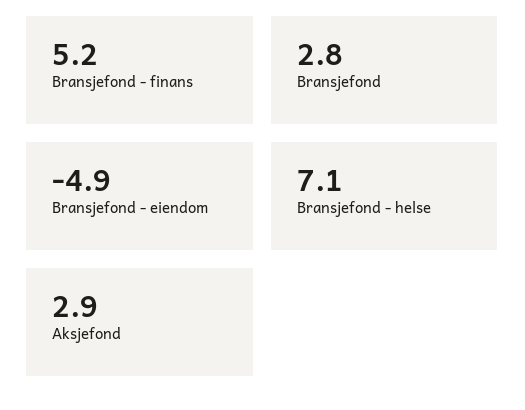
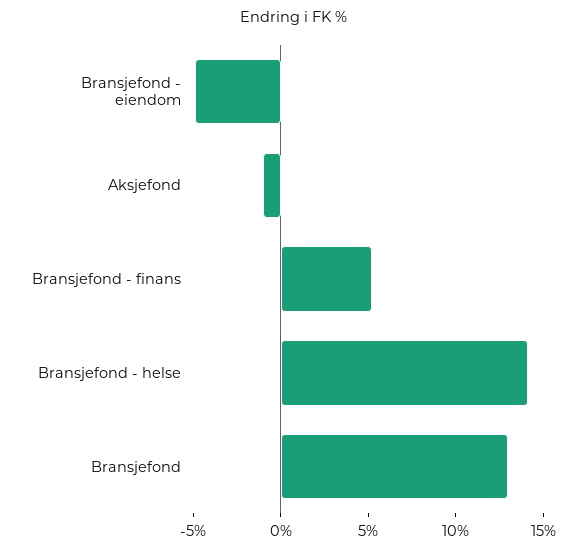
  {
    "Bransjefond - finans": 5.2,
-   "Bransjefond": 2.8,
+   "Bransjefond": 13,
    "Bransjefond - eiendom": -4.9,
-   "Bransjefond - helse": 7.1,
+   "Bransjefond - helse": 14,
-   "Aksjefond": 2.9
+   "Aksjefond": -1
  }

